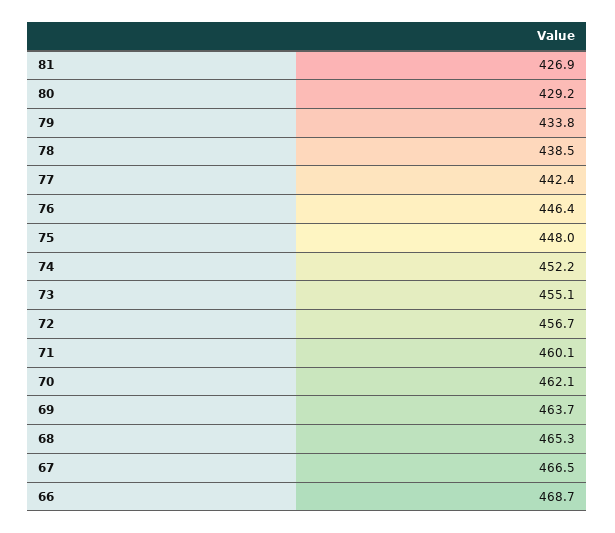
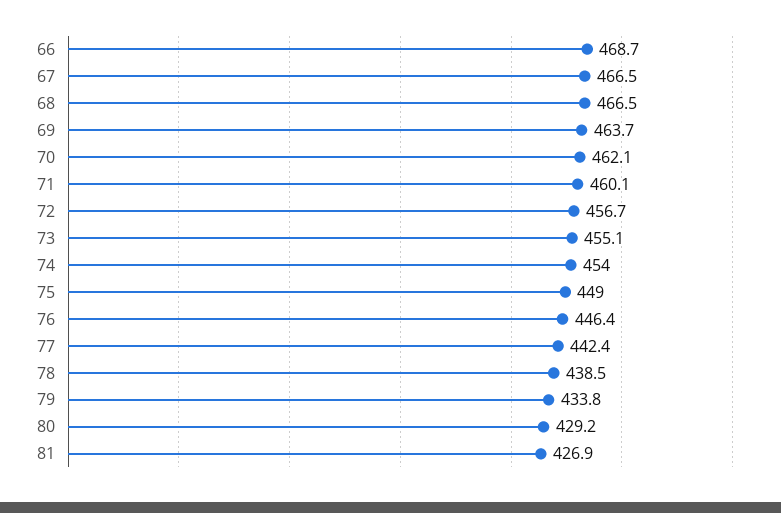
  {
    "81": 426.9,
    "80": 429.2,
    "79": 433.8,
    "78": 438.5,
    "77": 442.4,
    "76": 446.4,
-   "75": 448,
+   "75": 449,
-   "74": 452.2,
+   "74": 454,
    "73": 455.1,
    "72": 456.7,
    "71": 460.1,
    "70": 462.1,
    "69": 463.7,
-   "68": 465.3,
+   "68": 466.5,
    "67": 466.5,
    "66": 468.7
  }

